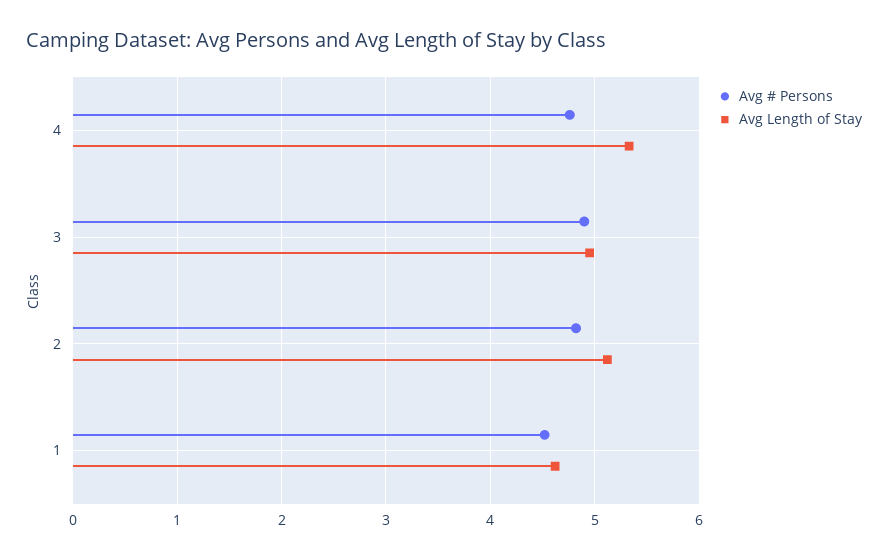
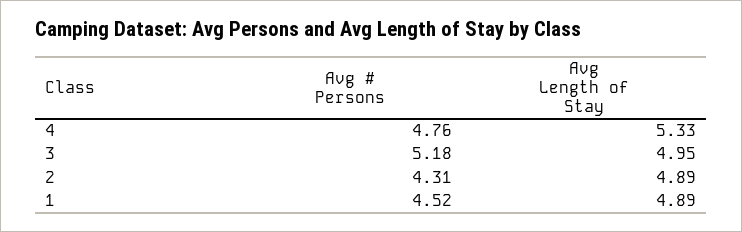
  {
    "Avg # Persons": {
      "4": 4.76,
-     "3": 4.9,
+     "3": 5.18,
-     "2": 4.8,
+     "2": 4.31,
      "1": 4.52
    },
    "Avg Length of Stay": {
      "4": 5.33,
      "3": 4.95,
-     "2": 5.1,
+     "2": 4.89,
-     "1": 4.6
+     "1": 4.89
    }
  }

